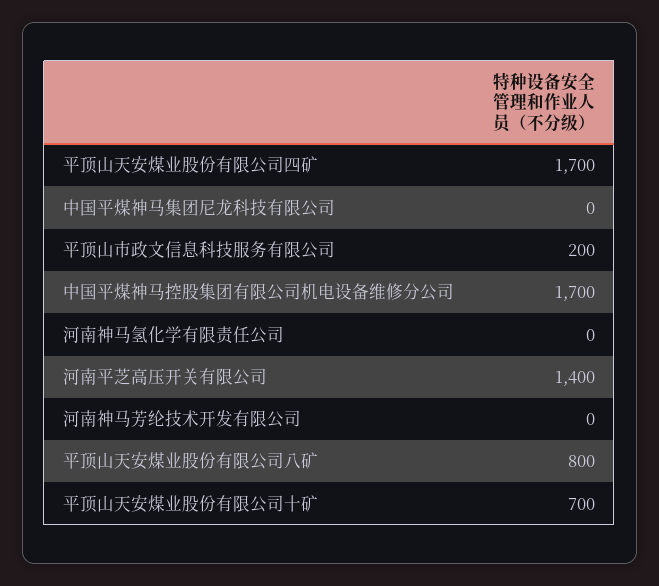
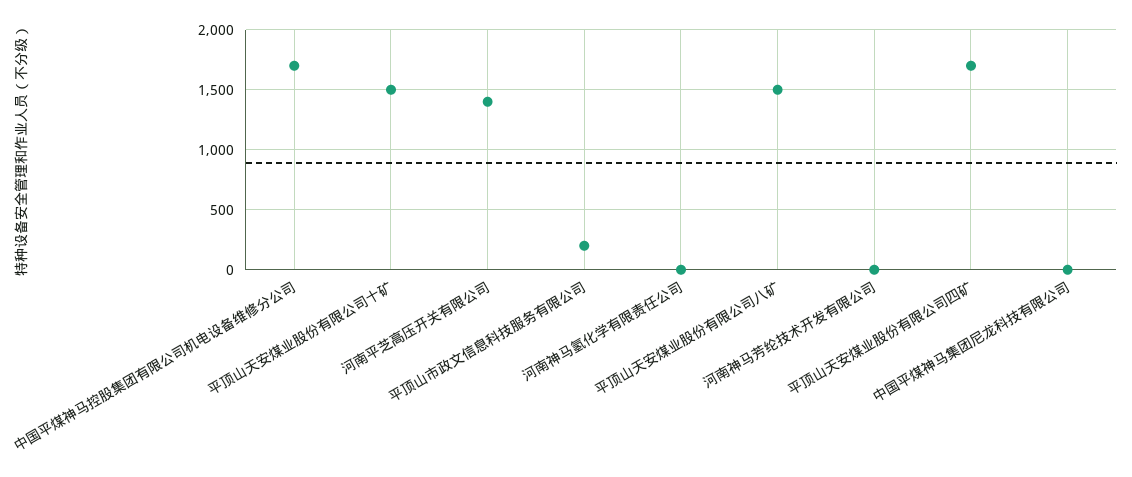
  {
    "平顶山天安煤业股份有限公司四矿": 1700,
    "中国平煤神马集团尼龙科技有限公司": 0,
    "平顶山市政文信息科技服务有限公司": 200,
    "中国平煤神马控股集团有限公司机电设备维修分公司": 1700,
    "河南神马氢化学有限责任公司": 0,
    "河南平芝高压开关有限公司": 1400,
    "河南神马芳纶技术开发有限公司": 0,
-   "平顶山天安煤业股份有限公司八矿": 800,
+   "平顶山天安煤业股份有限公司八矿": 1500,
-   "平顶山天安煤业股份有限公司十矿": 700
+   "平顶山天安煤业股份有限公司十矿": 1500
  }

